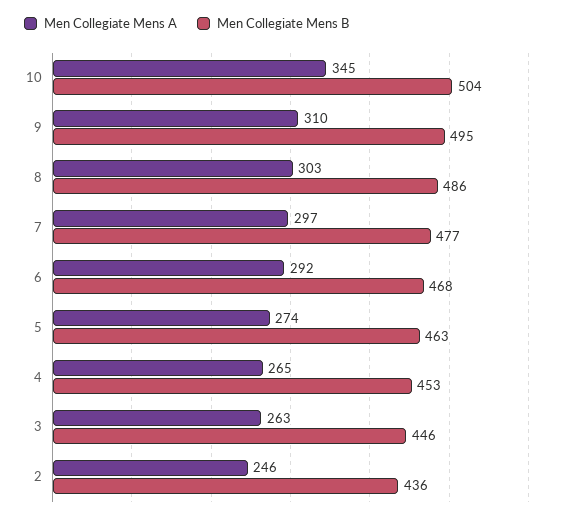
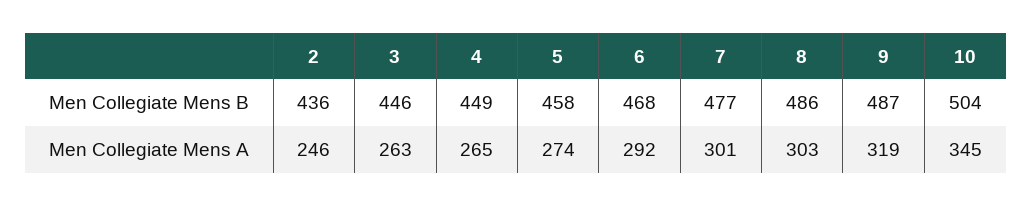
  {
    "Men Collegiate Mens A": {
      "10": 345,
-     "9": 310,
+     "9": 319,
      "8": 303,
-     "7": 297,
+     "7": 301,
      "6": 292,
      "5": 274,
      "4": 265,
      "3": 263,
      "2": 246
    },
    "Men Collegiate Mens B": {
      "10": 504,
-     "9": 495,
+     "9": 487,
      "8": 486,
      "7": 477,
      "6": 468,
-     "5": 463,
+     "5": 458,
-     "4": 453,
+     "4": 449,
      "3": 446,
      "2": 436
    }
  }

